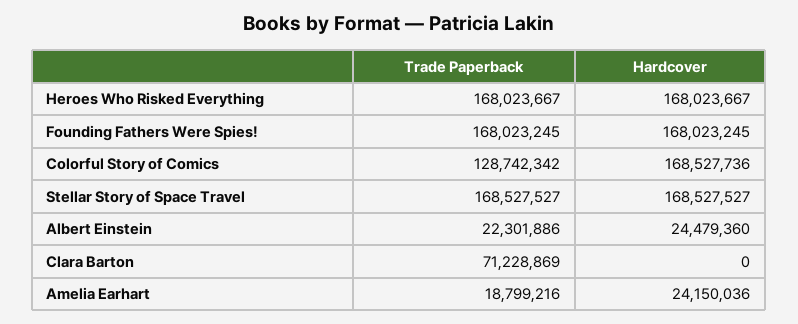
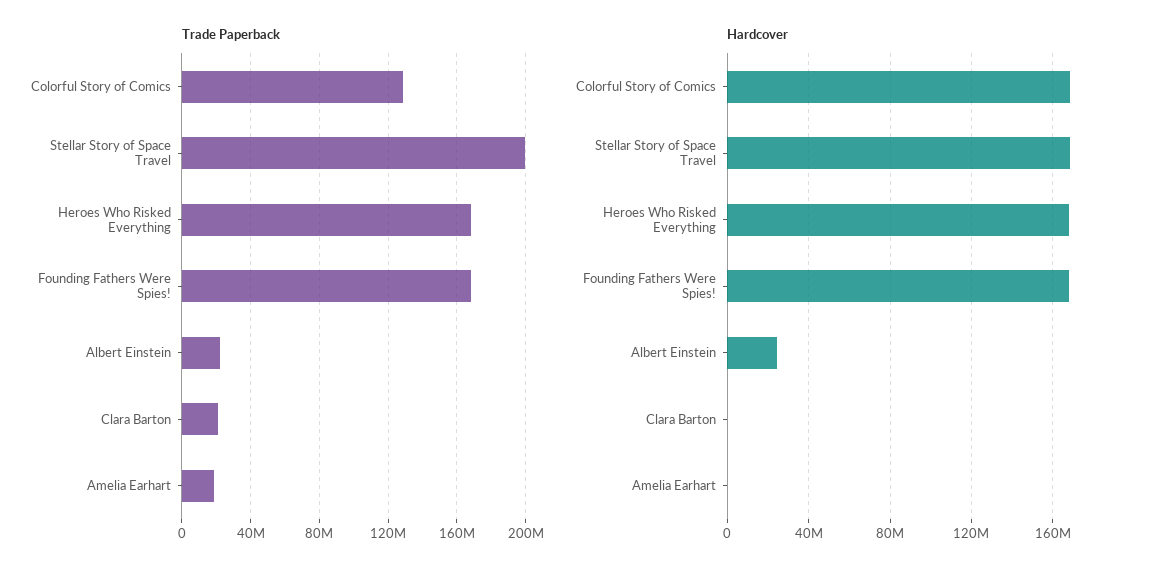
  {
    "Trade Paperback": {
      "Heroes Who Risked Everything": 168023667,
      "Founding Fathers Were Spies!": 168023245,
      "Colorful Story of Comics": 128742342,
-     "Stellar Story of Space Travel": 168527527,
+     "Stellar Story of Space Travel": 200000000,
      "Albert Einstein": 22301886,
-     "Clara Barton": 71228869,
+     "Clara Barton": 20000000,
      "Amelia Earhart": 18799216
    },
    "Hardcover": {
      "Heroes Who Risked Everything": 168023667,
      "Founding Fathers Were Spies!": 168023245,
      "Colorful Story of Comics": 168527736,
      "Stellar Story of Space Travel": 168527527,
      "Albert Einstein": 24479360,
      "Clara Barton": 0,
-     "Amelia Earhart": 24150036
+     "Amelia Earhart": 0
    }
  }

